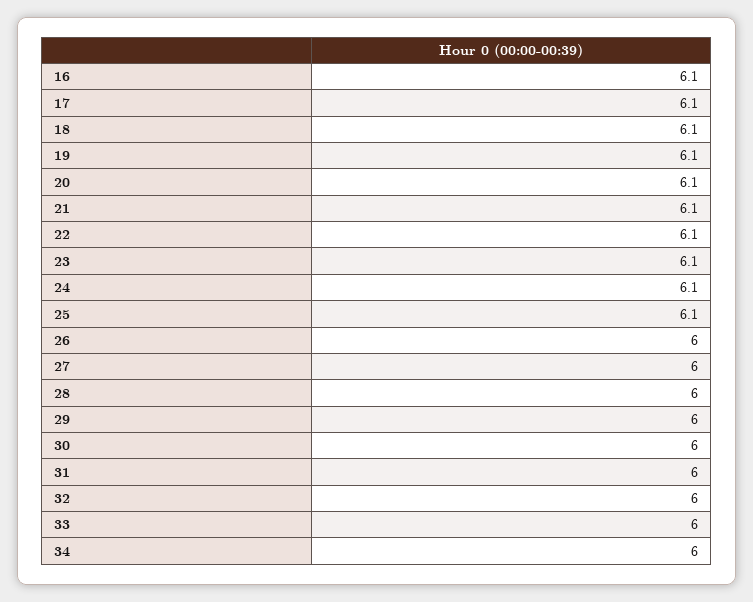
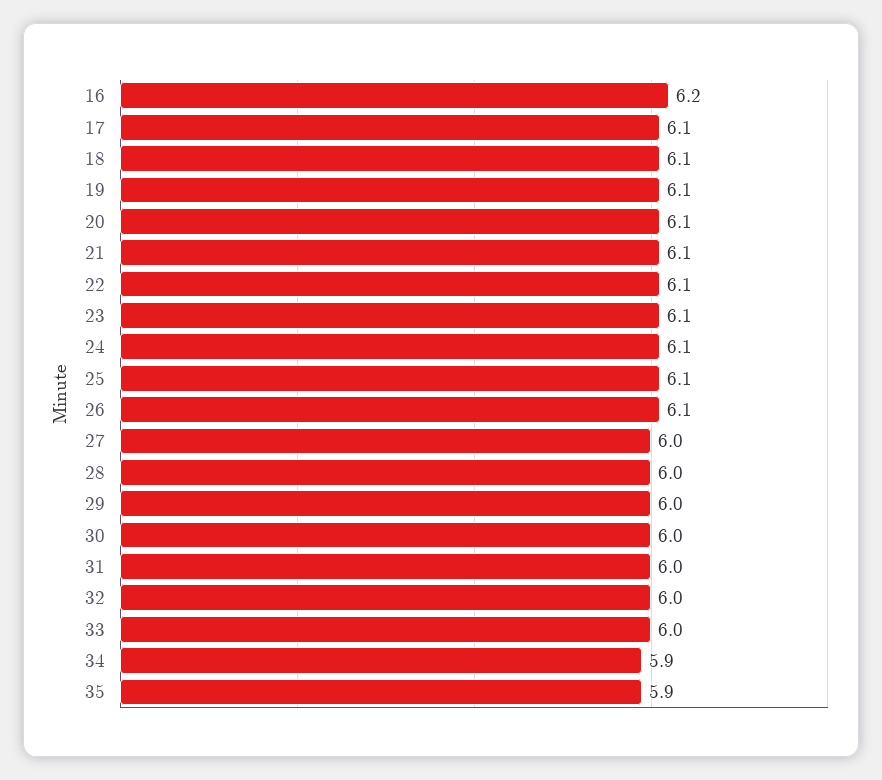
  {
-   "16": 6.1,
+   "16": 6.2,
    "17": 6.1,
    "18": 6.1,
    "19": 6.1,
    "20": 6.1,
    "21": 6.1,
    "22": 6.1,
    "23": 6.1,
    "24": 6.1,
    "25": 6.1,
-   "26": 6,
+   "26": 6.1,
    "27": 6,
    "28": 6,
    "29": 6,
    "30": 6,
    "31": 6,
    "32": 6,
    "33": 6,
-   "34": 6
+   "34": 5.9,
+   "35": 5.9
  }

